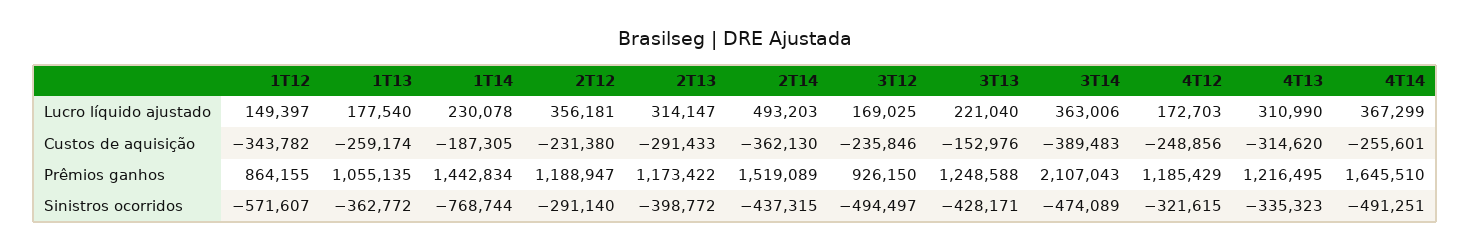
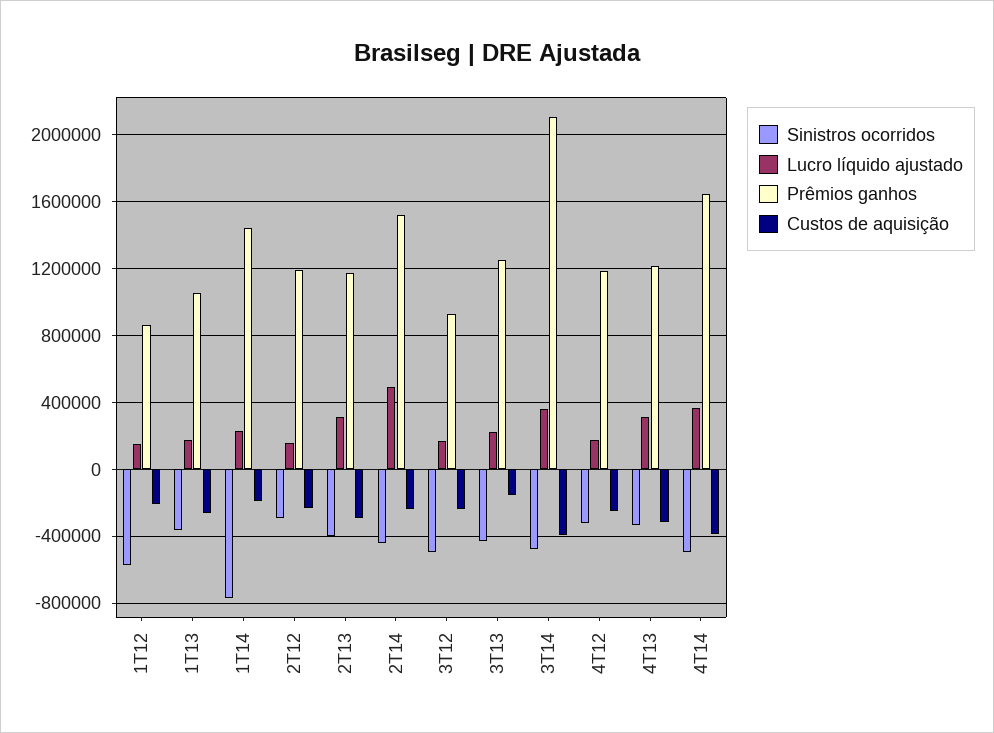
  {
    "Lucro líquido ajustado": {
      "1T12": 149397,
      "1T13": 177540,
      "1T14": 230078,
-     "2T12": 356181,
+     "2T12": 150000,
      "2T13": 314147,
      "2T14": 493203,
      "3T12": 169025,
      "3T13": 221040,
      "3T14": 363006,
      "4T12": 172703,
      "4T13": 310990,
      "4T14": 367299
    },
    "Custos de aquisição": {
-     "1T12": -343782,
+     "1T12": -200000,
      "1T13": -259174,
      "1T14": -187305,
      "2T12": -231380,
      "2T13": -291433,
-     "2T14": -362130,
+     "2T14": -250000,
      "3T12": -235846,
      "3T13": -152976,
      "3T14": -389483,
      "4T12": -248856,
      "4T13": -314620,
-     "4T14": -255601
+     "4T14": -400000
    },
    "Prêmios ganhos": {
      "1T12": 864155,
      "1T13": 1055135,
      "1T14": 1442834,
      "2T12": 1188947,
      "2T13": 1173422,
      "2T14": 1519089,
      "3T12": 926150,
      "3T13": 1248588,
      "3T14": 2107043,
      "4T12": 1185429,
      "4T13": 1216495,
      "4T14": 1645510
    },
    "Sinistros ocorridos": {
      "1T12": -571607,
      "1T13": -362772,
      "1T14": -768744,
      "2T12": -291140,
      "2T13": -398772,
      "2T14": -437315,
      "3T12": -494497,
      "3T13": -428171,
      "3T14": -474089,
      "4T12": -321615,
      "4T13": -335323,
      "4T14": -491251
    }
  }

